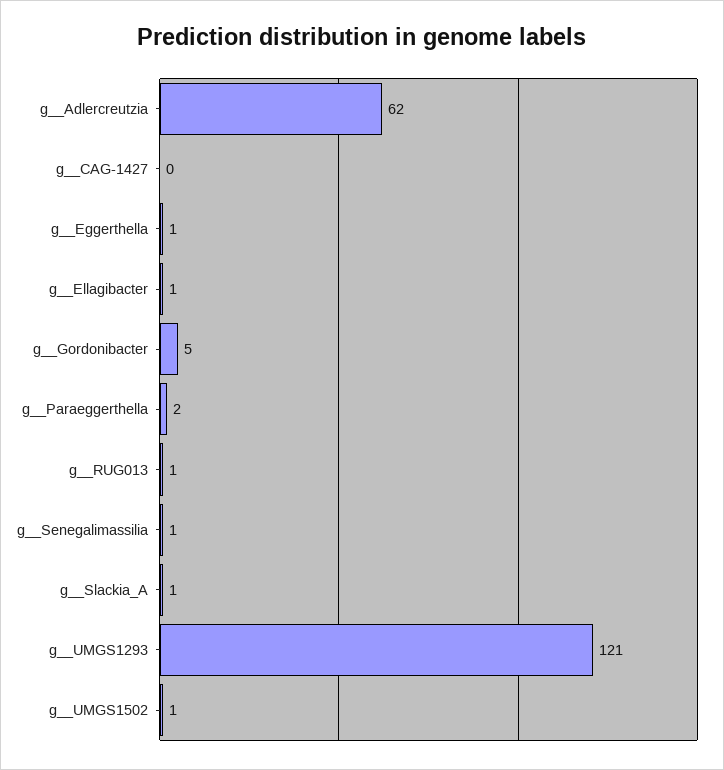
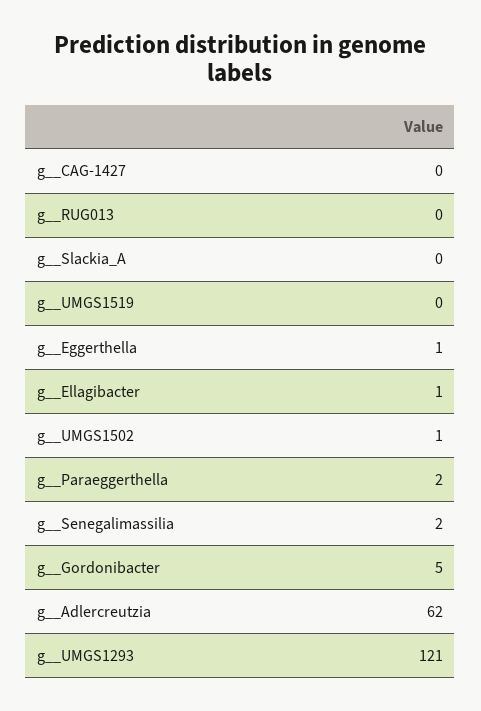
  {
    "g__Adlercreutzia": 62,
    "g__CAG-1427": 0,
    "g__Eggerthella": 1,
    "g__Ellagibacter": 1,
    "g__Gordonibacter": 5,
    "g__Paraeggerthella": 2,
-   "g__RUG013": 1,
+   "g__RUG013": 0,
-   "g__Senegalimassilia": 1,
+   "g__Senegalimassilia": 2,
-   "g__Slackia_A": 1,
+   "g__Slackia_A": 0,
    "g__UMGS1293": 121,
-   "g__UMGS1502": 1
+   "g__UMGS1502": 1,
+   "g__UMGS1519": 0
  }

